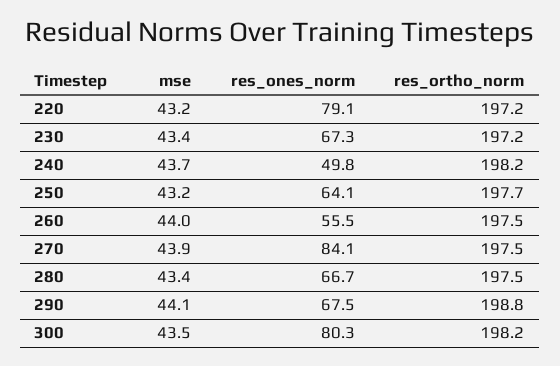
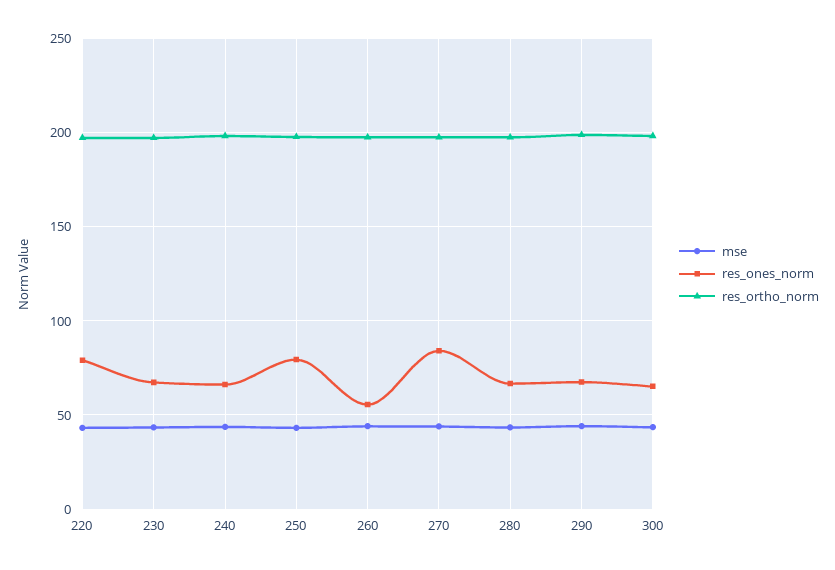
  {
    "mse": {
      "220": 43.2,
      "230": 43.4,
      "240": 43.7,
      "250": 43.2,
      "260": 44,
      "270": 43.9,
      "280": 43.4,
      "290": 44.1,
      "300": 43.5
    },
    "res_ones_norm": {
      "220": 79.1,
      "230": 67.3,
-     "240": 49.8,
+     "240": 65,
-     "250": 64.1,
+     "250": 80,
      "260": 55.5,
      "270": 84.1,
      "280": 66.7,
      "290": 67.5,
-     "300": 80.3
+     "300": 65
    },
    "res_ortho_norm": {
      "220": 197.2,
      "230": 197.2,
      "240": 198.2,
      "250": 197.7,
      "260": 197.5,
      "270": 197.5,
      "280": 197.5,
      "290": 198.8,
      "300": 198.2
    }
  }

